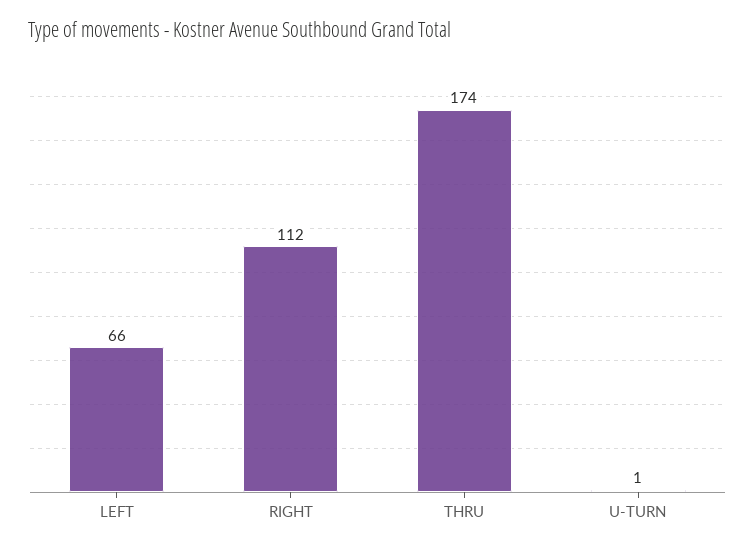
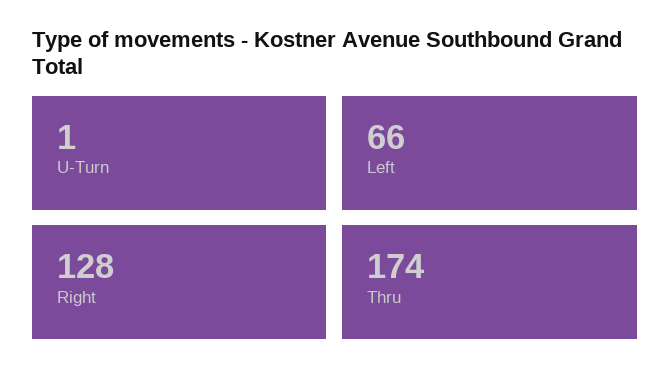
  {
    "LEFT": 66,
-   "RIGHT": 112,
+   "RIGHT": 128,
    "THRU": 174,
    "U-TURN": 1
  }

